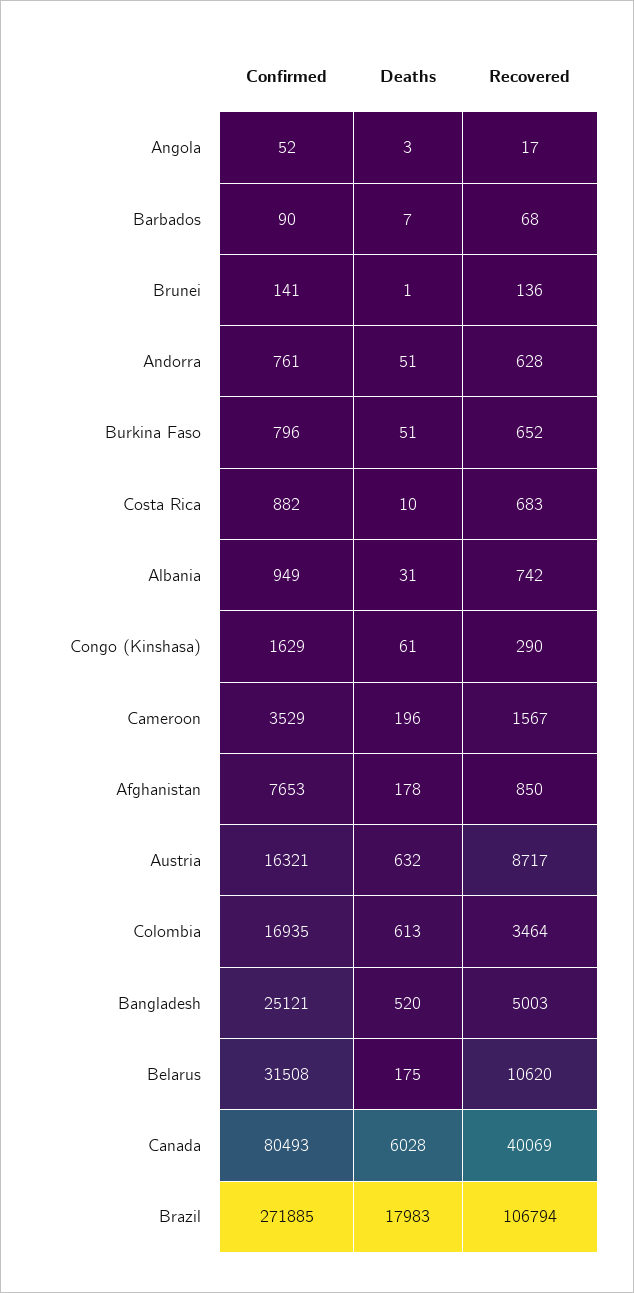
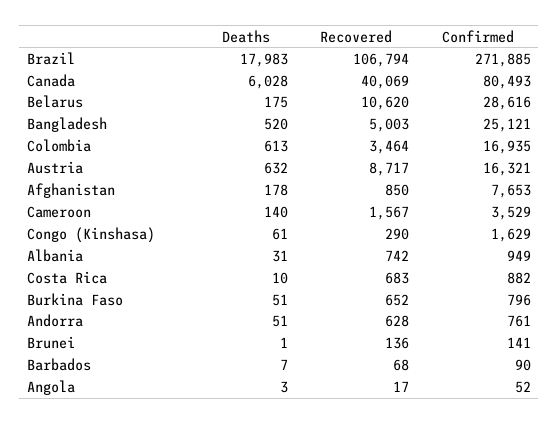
  {
    "Confirmed": {
      "Angola": 52,
      "Barbados": 90,
      "Brunei": 141,
      "Andorra": 761,
      "Burkina Faso": 796,
      "Costa Rica": 882,
      "Albania": 949,
      "Congo (Kinshasa)": 1629,
      "Cameroon": 3529,
      "Afghanistan": 7653,
      "Austria": 16321,
      "Colombia": 16935,
      "Bangladesh": 25121,
-     "Belarus": 31508,
+     "Belarus": 28616,
      "Canada": 80493,
      "Brazil": 271885
    },
    "Deaths": {
      "Angola": 3,
      "Barbados": 7,
      "Brunei": 1,
      "Andorra": 51,
      "Burkina Faso": 51,
      "Costa Rica": 10,
      "Albania": 31,
      "Congo (Kinshasa)": 61,
-     "Cameroon": 196,
+     "Cameroon": 140,
      "Afghanistan": 178,
      "Austria": 632,
      "Colombia": 613,
      "Bangladesh": 520,
      "Belarus": 175,
      "Canada": 6028,
      "Brazil": 17983
    },
    "Recovered": {
      "Angola": 17,
      "Barbados": 68,
      "Brunei": 136,
      "Andorra": 628,
      "Burkina Faso": 652,
      "Costa Rica": 683,
      "Albania": 742,
      "Congo (Kinshasa)": 290,
      "Cameroon": 1567,
      "Afghanistan": 850,
      "Austria": 8717,
      "Colombia": 3464,
      "Bangladesh": 5003,
      "Belarus": 10620,
      "Canada": 40069,
      "Brazil": 106794
    }
  }

